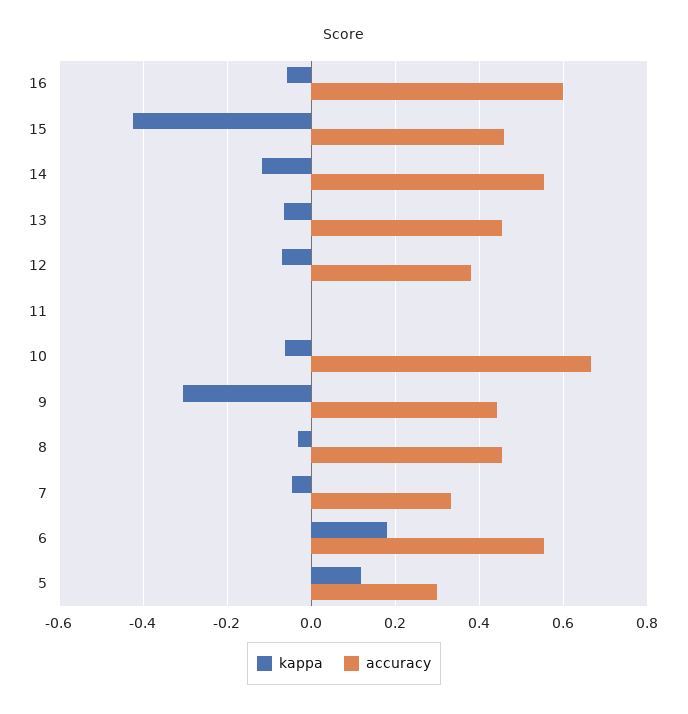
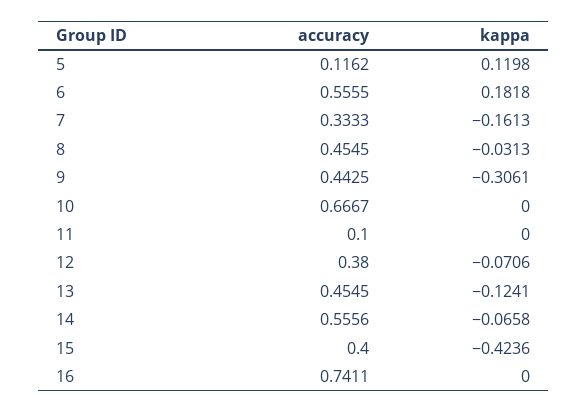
  {
    "kappa": {
-     "16": -0.06,
+     "16": 0,
      "15": -0.4236,
-     "14": -0.12,
+     "14": -0.0658,
-     "13": -0.06,
+     "13": -0.1241,
      "12": -0.0706,
      "11": 0,
-     "10": -0.06,
+     "10": 0,
      "9": -0.3061,
      "8": -0.0313,
-     "7": -0.04,
+     "7": -0.1613,
      "6": 0.1818,
      "5": 0.1198
    },
    "accuracy": {
-     "16": 0.6,
+     "16": 0.7411,
-     "15": 0.46,
+     "15": 0.4,
      "14": 0.5556,
      "13": 0.4545,
      "12": 0.38,
-     "11": 0,
+     "11": 0.1,
      "10": 0.6667,
      "9": 0.4425,
      "8": 0.4545,
      "7": 0.3333,
      "6": 0.5555,
-     "5": 0.3
+     "5": 0.1162
    }
  }

